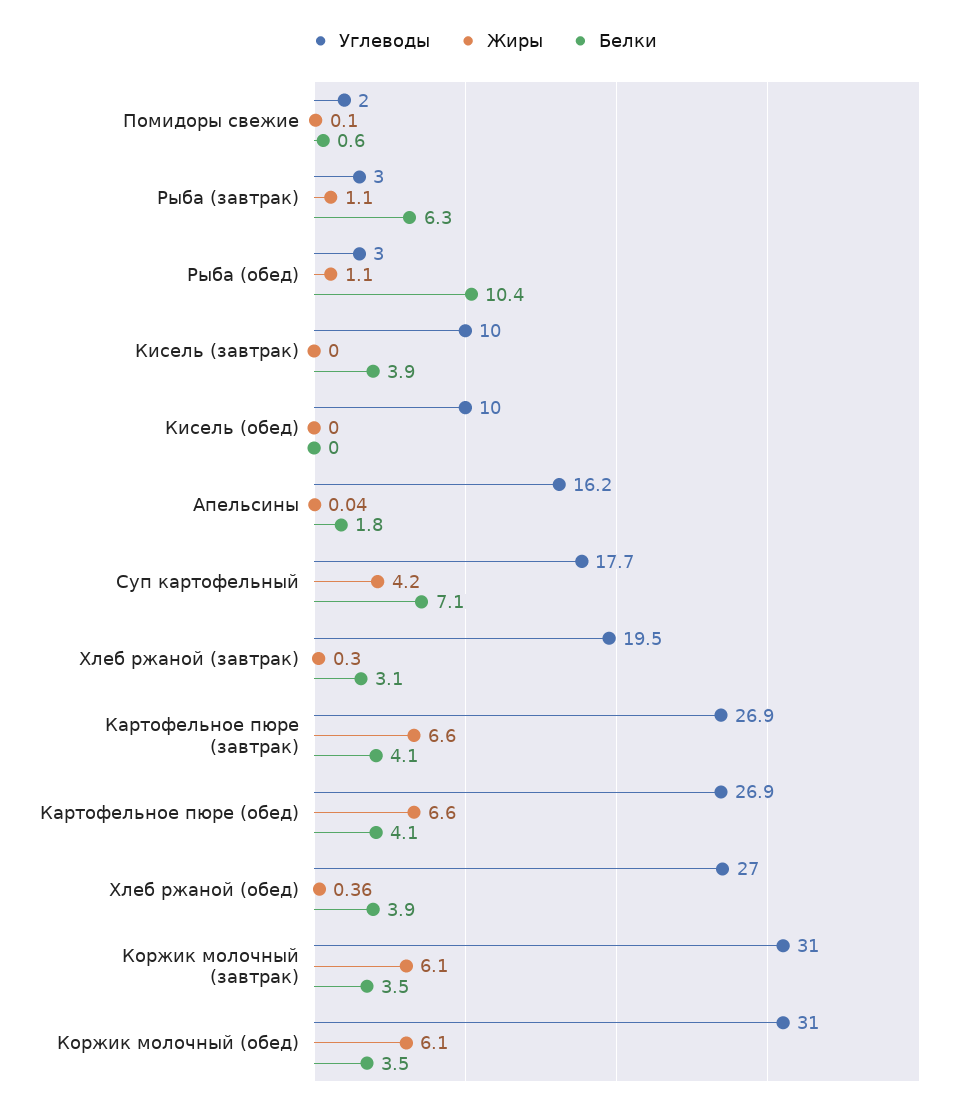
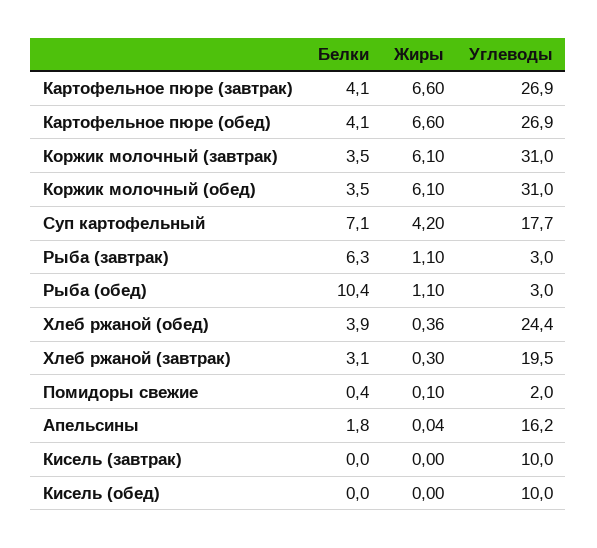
  {
    "Углеводы": {
      "Помидоры свежие": 2,
      "Рыба (завтрак)": 3,
      "Рыба (обед)": 3,
      "Кисель (завтрак)": 10,
      "Кисель (обед)": 10,
      "Апельсины": 16.2,
      "Суп картофельный": 17.7,
      "Хлеб ржаной (завтрак)": 19.5,
      "Картофельное пюре (завтрак)": 26.9,
      "Картофельное пюре (обед)": 26.9,
-     "Хлеб ржаной (обед)": 27,
+     "Хлеб ржаной (обед)": 24.4,
      "Коржик молочный (завтрак)": 31,
      "Коржик молочный (обед)": 31
    },
    "Жиры": {
      "Помидоры свежие": 0.1,
      "Рыба (завтрак)": 1.1,
      "Рыба (обед)": 1.1,
      "Кисель (завтрак)": 0,
      "Кисель (обед)": 0,
      "Апельсины": 0.04,
      "Суп картофельный": 4.2,
      "Хлеб ржаной (завтрак)": 0.3,
      "Картофельное пюре (завтрак)": 6.6,
      "Картофельное пюре (обед)": 6.6,
      "Хлеб ржаной (обед)": 0.36,
      "Коржик молочный (завтрак)": 6.1,
      "Коржик молочный (обед)": 6.1
    },
    "Белки": {
-     "Помидоры свежие": 0.6,
+     "Помидоры свежие": 0.4,
      "Рыба (завтрак)": 6.3,
      "Рыба (обед)": 10.4,
-     "Кисель (завтрак)": 3.9,
+     "Кисель (завтрак)": 0,
      "Кисель (обед)": 0,
      "Апельсины": 1.8,
      "Суп картофельный": 7.1,
      "Хлеб ржаной (завтрак)": 3.1,
      "Картофельное пюре (завтрак)": 4.1,
      "Картофельное пюре (обед)": 4.1,
      "Хлеб ржаной (обед)": 3.9,
      "Коржик молочный (завтрак)": 3.5,
      "Коржик молочный (обед)": 3.5
    }
  }

